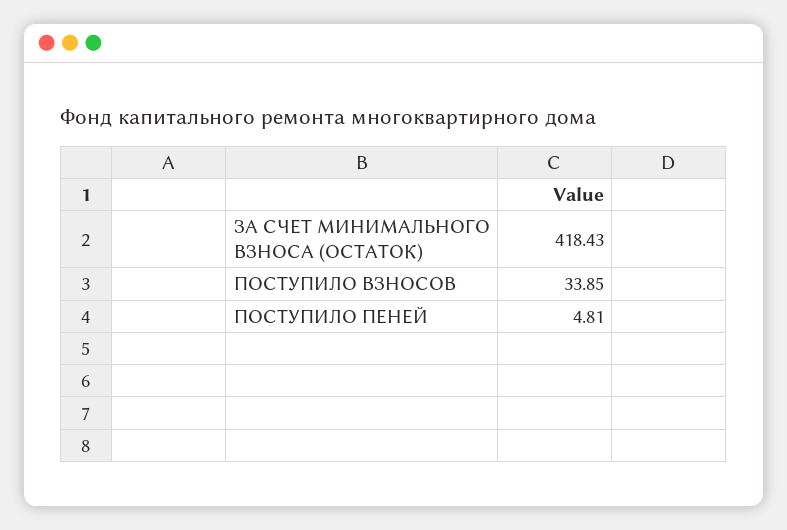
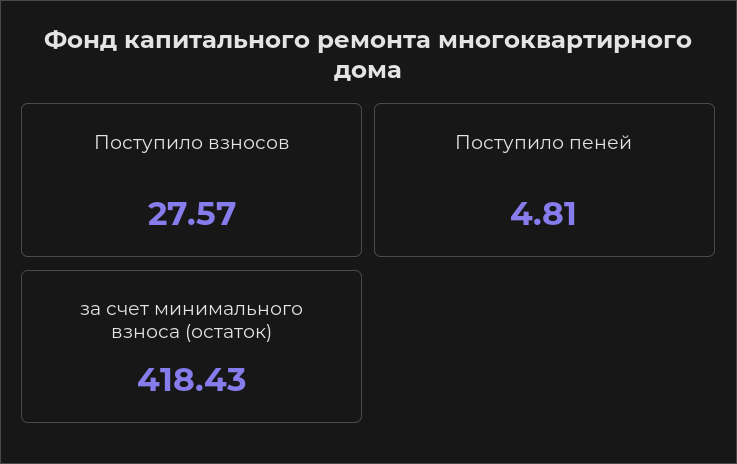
  {
    "ЗА СЧЕТ МИНИМАЛЬНОГО ВЗНОСА (ОСТАТОК)": 418.43,
-   "ПОСТУПИЛО ВЗНОСОВ": 33.85,
+   "ПОСТУПИЛО ВЗНОСОВ": 27.57,
    "ПОСТУПИЛО ПЕНЕЙ": 4.81
  }

